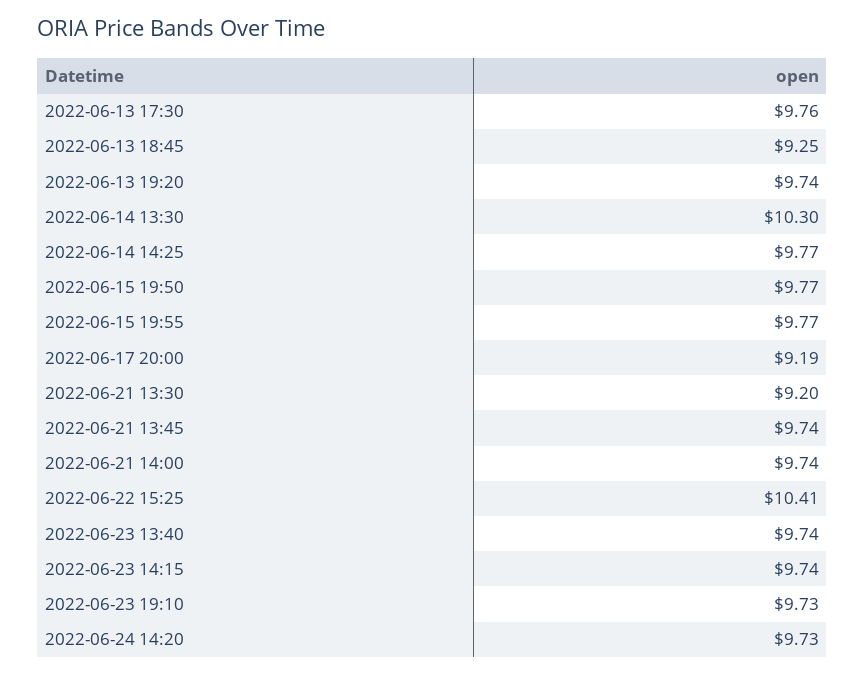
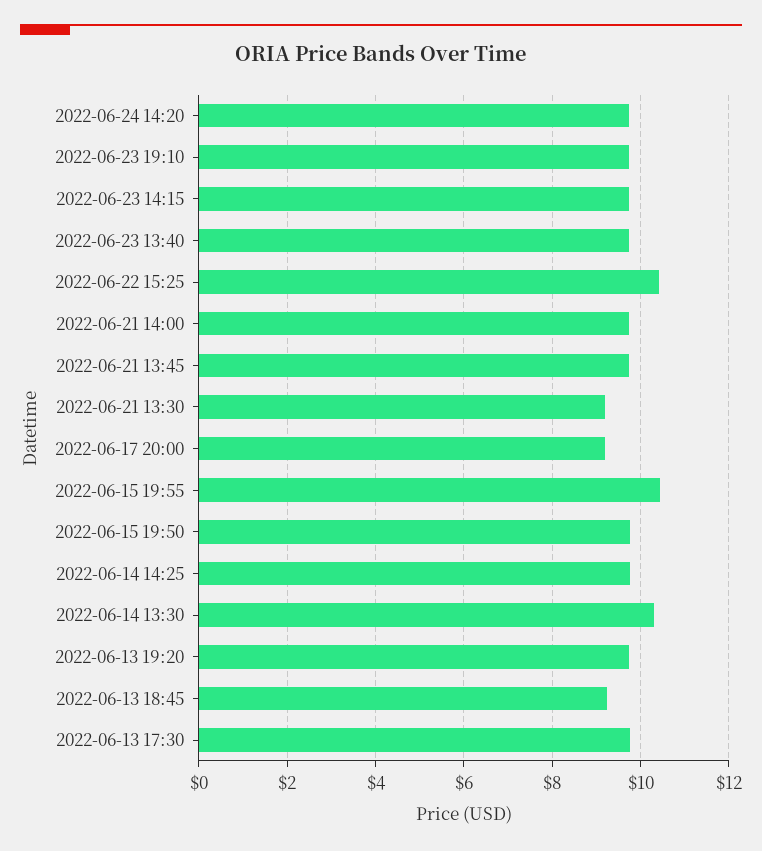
  {
    "2022-06-13 17:30": 9.76,
    "2022-06-13 18:45": 9.25,
    "2022-06-13 19:20": 9.74,
    "2022-06-14 13:30": 10.3,
    "2022-06-14 14:25": 9.77,
    "2022-06-15 19:50": 9.77,
-   "2022-06-15 19:55": 9.77,
+   "2022-06-15 19:55": 10.4,
    "2022-06-17 20:00": 9.19,
    "2022-06-21 13:30": 9.2,
    "2022-06-21 13:45": 9.74,
    "2022-06-21 14:00": 9.74,
    "2022-06-22 15:25": 10.41,
    "2022-06-23 13:40": 9.74,
    "2022-06-23 14:15": 9.74,
    "2022-06-23 19:10": 9.73,
    "2022-06-24 14:20": 9.73
  }

